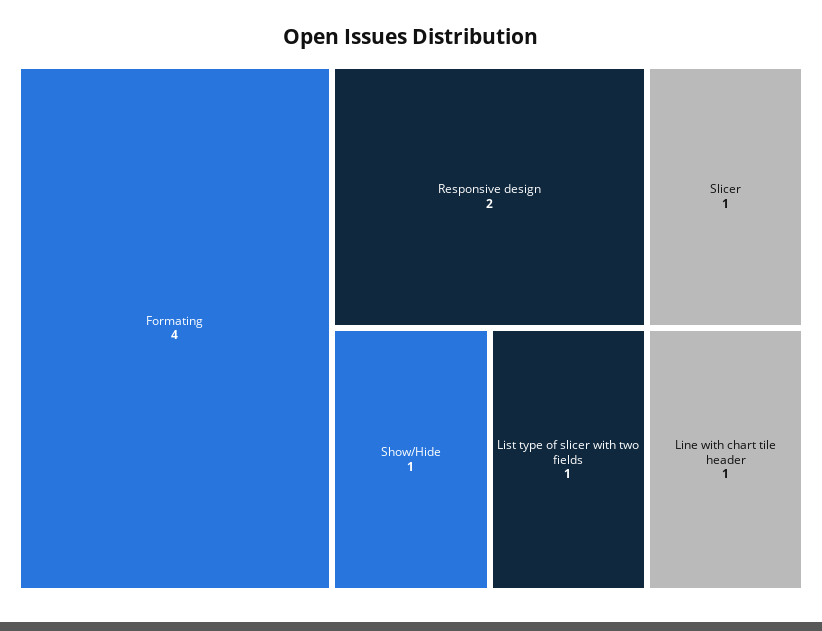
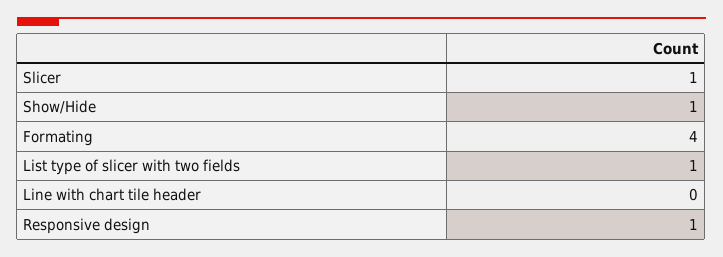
  {
    "Formating": 4,
-   "Responsive design": 2,
+   "Responsive design": 1,
    "Slicer": 1,
    "Show/Hide": 1,
    "List type of slicer with two fields": 1,
-   "Line with chart tile header": 1
+   "Line with chart tile header": 0
  }

